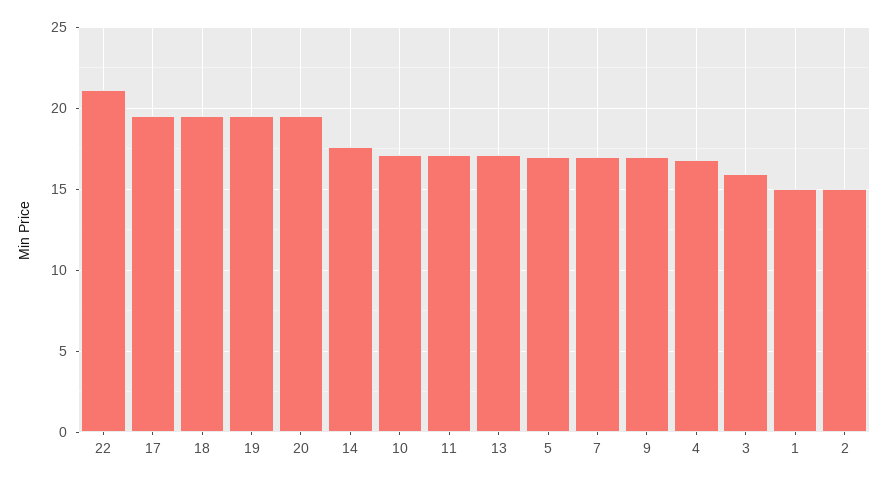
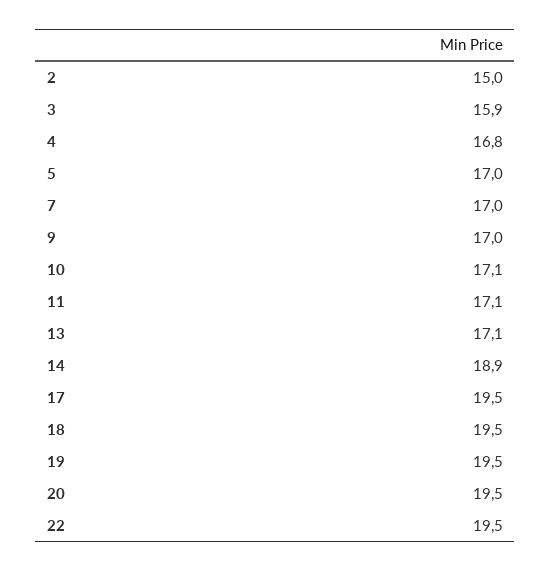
  {
-   "22": 21,
+   "22": 19.5,
    "17": 19.5,
    "18": 19.5,
    "19": 19.5,
    "20": 19.5,
-   "14": 17.5,
+   "14": 18.9,
    "10": 17.1,
    "11": 17.1,
    "13": 17.1,
    "5": 17,
    "7": 17,
    "9": 17,
    "4": 16.8,
    "3": 15.9,
-   "1": 15,
    "2": 15
  }

